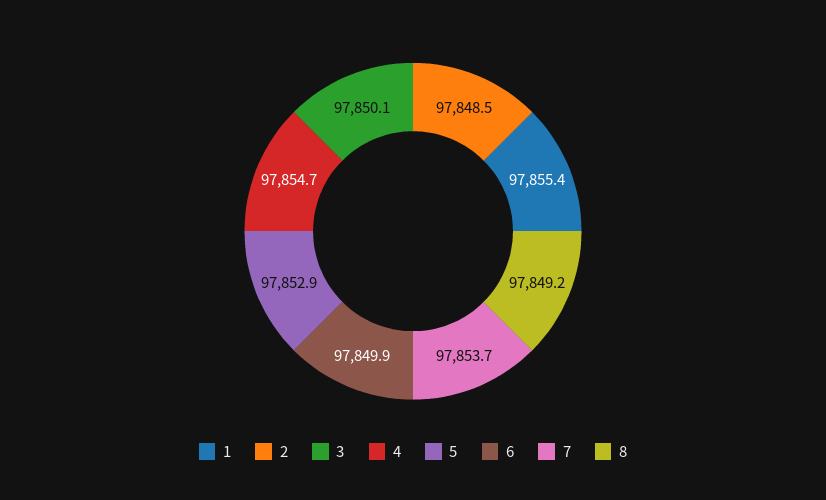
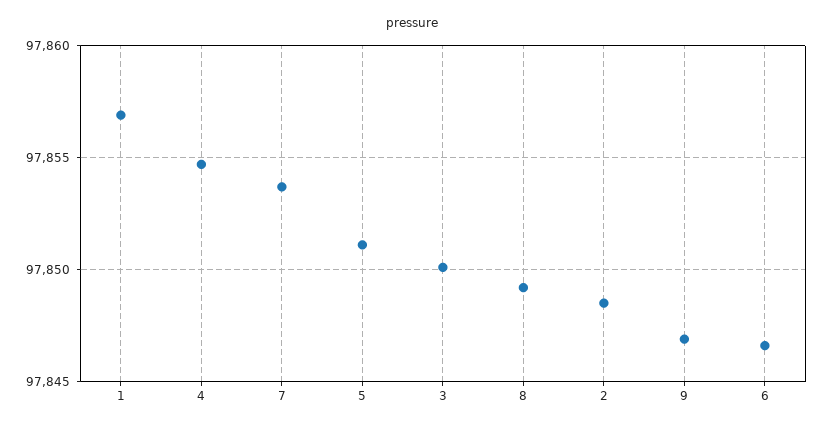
  {
-   "1": 97855.4,
+   "1": 97857,
    "2": 97848.5,
    "3": 97850.1,
    "4": 97854.7,
-   "5": 97852.9,
+   "5": 97851,
-   "6": 97849.9,
+   "6": 97846.5,
    "7": 97853.7,
-   "8": 97849.2
+   "8": 97849.2,
+   "9": 97847
  }

